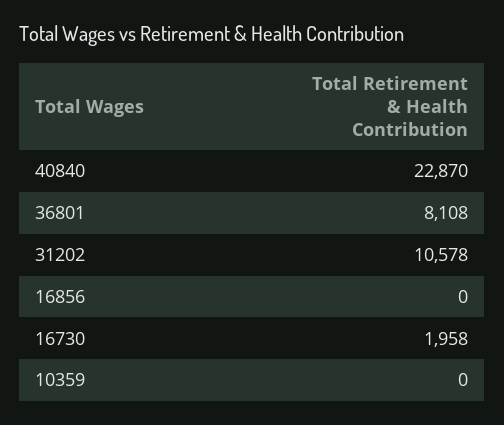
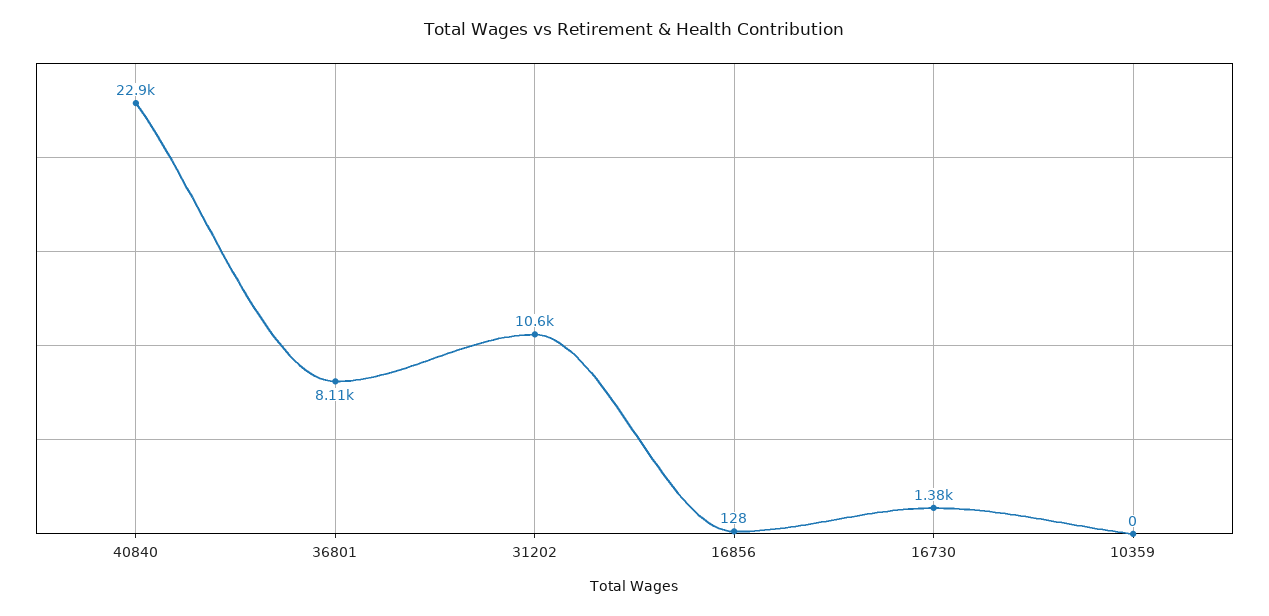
  {
    "40840": 22870,
    "36801": 8108,
    "31202": 10578,
-   "16856": 0,
+   "16856": 128,
-   "16730": 1958,
+   "16730": 1380,
    "10359": 0
  }

